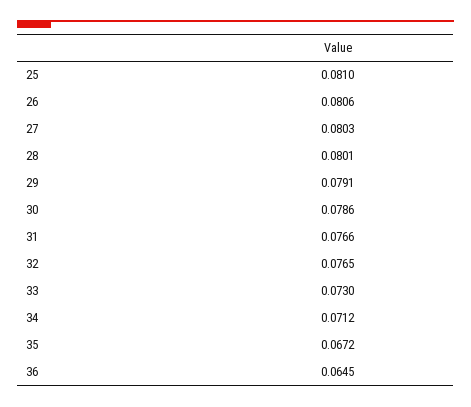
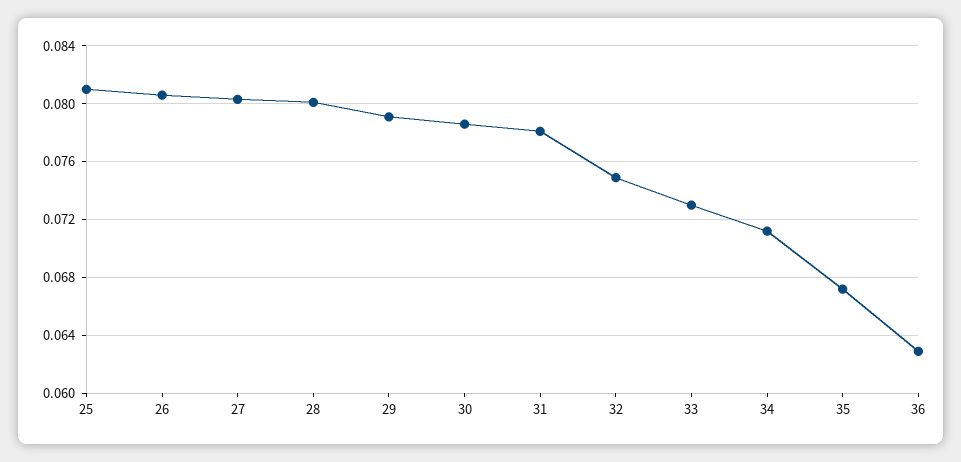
  {
    "25": 0.081,
    "26": 0.0806,
    "27": 0.0803,
    "28": 0.0801,
    "29": 0.0791,
    "30": 0.0786,
-   "31": 0.0766,
+   "31": 0.078,
-   "32": 0.0765,
+   "32": 0.075,
    "33": 0.073,
    "34": 0.0712,
    "35": 0.0672,
-   "36": 0.0645
+   "36": 0.063
  }

